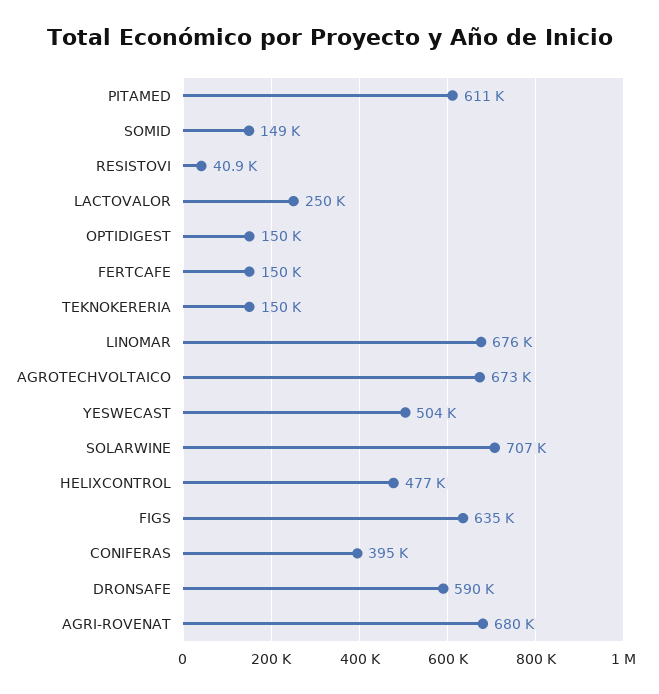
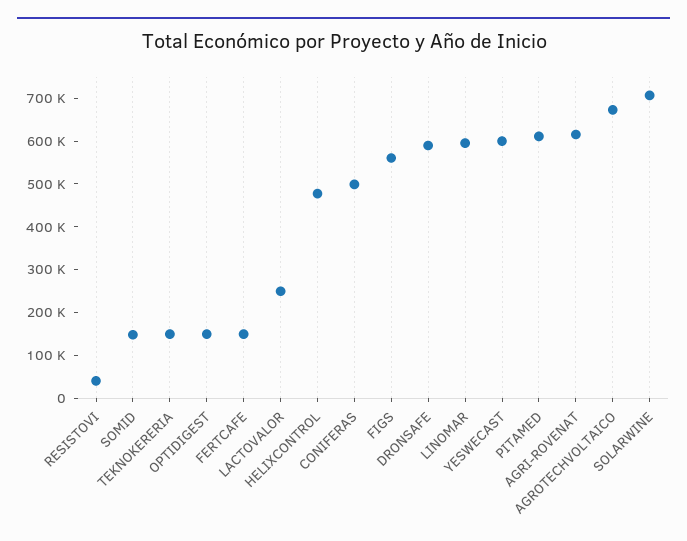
  {
    "PITAMED": 611000,
    "SOMID": 149000,
    "RESISTOVI": 40900,
    "LACTOVALOR": 250000,
    "OPTIDIGEST": 150000,
    "FERTCAFE": 150000,
    "TEKNOKERERIA": 150000,
-   "LINOMAR": 676000,
+   "LINOMAR": 600000,
    "AGROTECHVOLTAICO": 673000,
-   "YESWECAST": 504000,
+   "YESWECAST": 600000,
    "SOLARWINE": 707000,
    "HELIXCONTROL": 477000,
-   "FIGS": 635000,
+   "FIGS": 560000,
-   "CONIFERAS": 395000,
+   "CONIFERAS": 500000,
    "DRONSAFE": 590000,
-   "AGRI-ROVENAT": 680000
+   "AGRI-ROVENAT": 620000
  }

